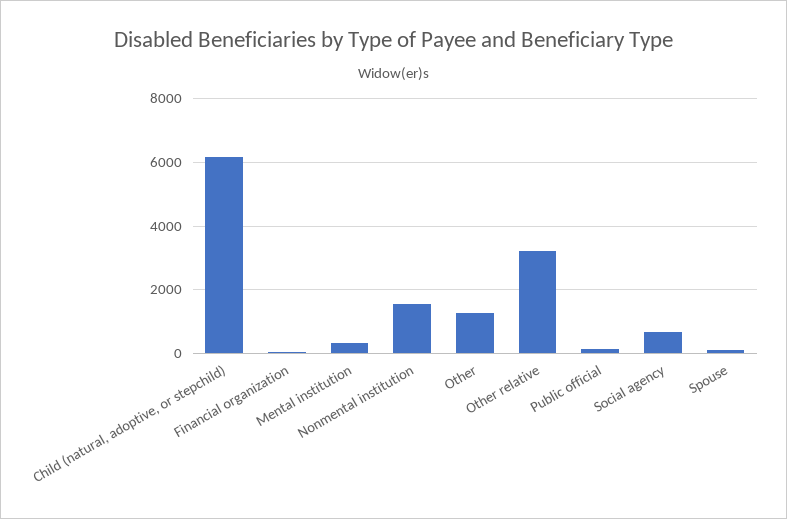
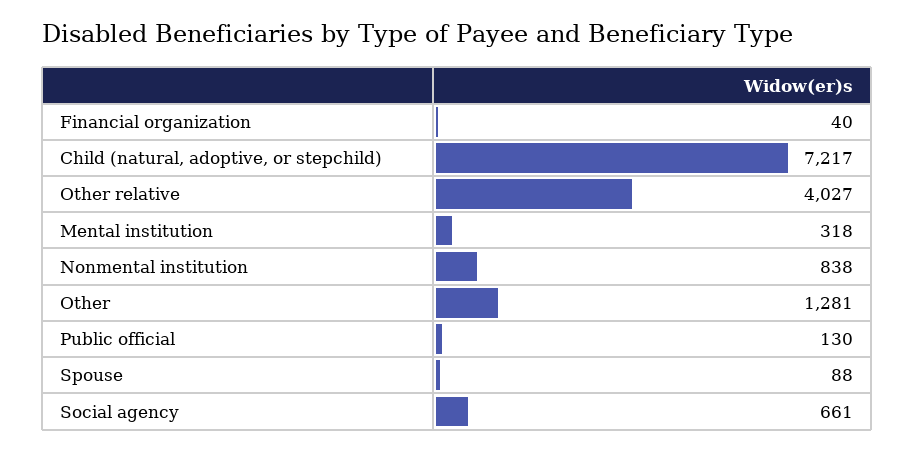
  {
-   "Child (natural, adoptive, or stepchild)": 6200,
+   "Child (natural, adoptive, or stepchild)": 7217,
    "Financial organization": 40,
    "Mental institution": 318,
-   "Nonmental institution": 1600,
+   "Nonmental institution": 838,
    "Other": 1281,
-   "Other relative": 3200,
+   "Other relative": 4027,
    "Public official": 130,
    "Social agency": 661,
    "Spouse": 88
  }

